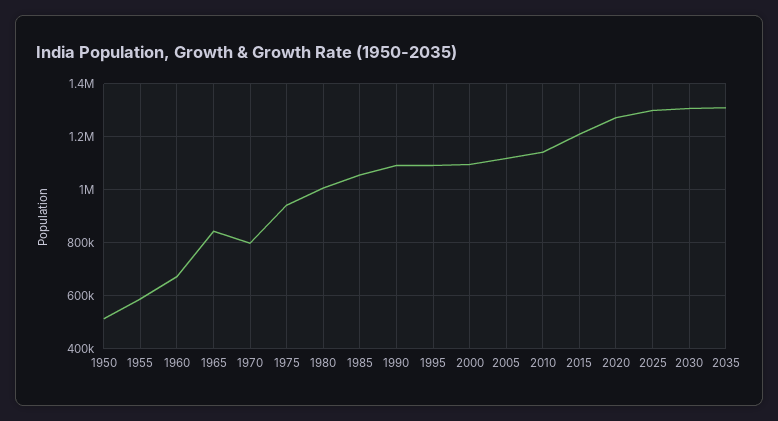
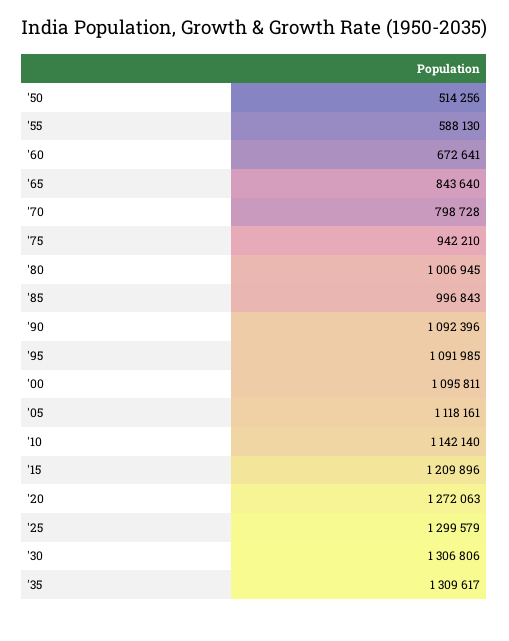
  {
    "1950": 514256,
    "1955": 588130,
    "1960": 672641,
    "1965": 843640,
    "1970": 798728,
    "1975": 942210,
    "1980": 1006945,
-   "1985": 1050000,
+   "1985": 996843,
    "1990": 1092396,
    "1995": 1091985,
    "2000": 1095811,
    "2005": 1118161,
    "2010": 1142140,
    "2015": 1209896,
    "2020": 1272063,
    "2025": 1299579,
    "2030": 1306806,
    "2035": 1309617
  }

